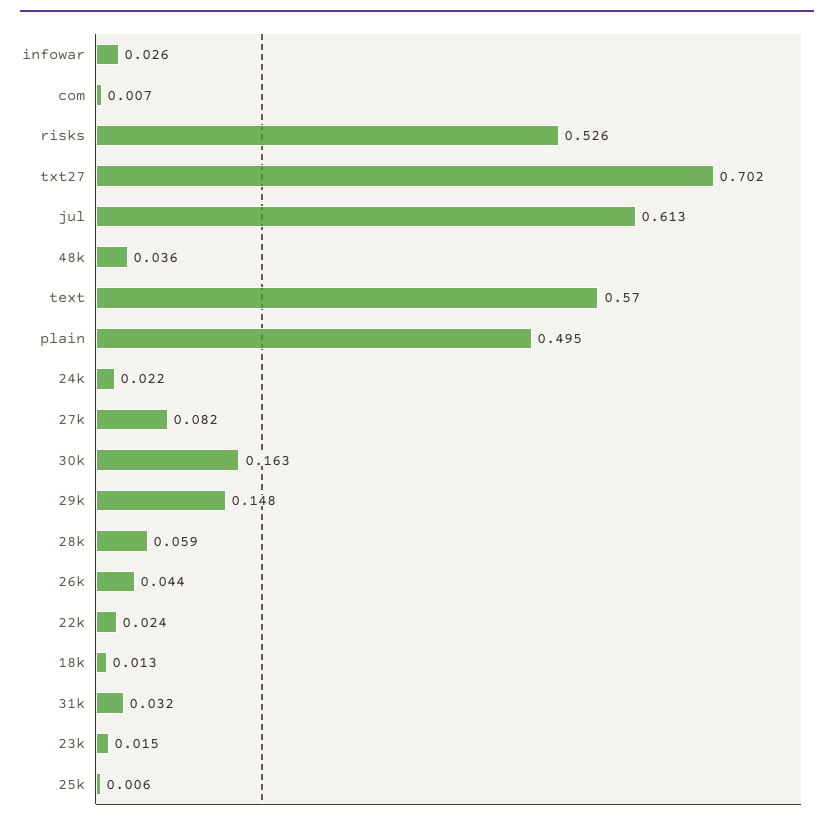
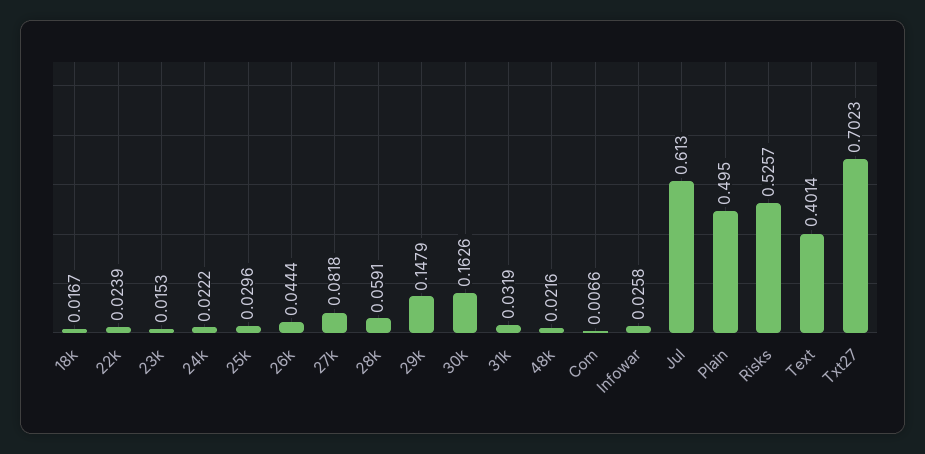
  {
    "infowar": 0.0258,
    "com": 0.0066,
    "risks": 0.5257,
    "txt27": 0.7023,
    "jul": 0.613,
-   "48k": 0.036,
+   "48k": 0.0216,
-   "text": 0.57,
+   "text": 0.4014,
    "plain": 0.495,
    "24k": 0.0222,
    "27k": 0.0818,
    "30k": 0.1626,
    "29k": 0.1479,
    "28k": 0.0591,
    "26k": 0.0444,
    "22k": 0.0239,
-   "18k": 0.013,
+   "18k": 0.0167,
    "31k": 0.0319,
    "23k": 0.0153,
-   "25k": 0.006
+   "25k": 0.0296
  }

